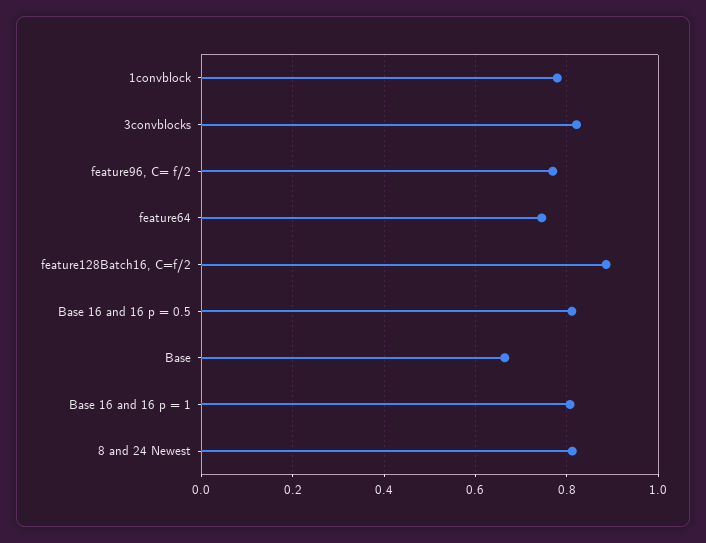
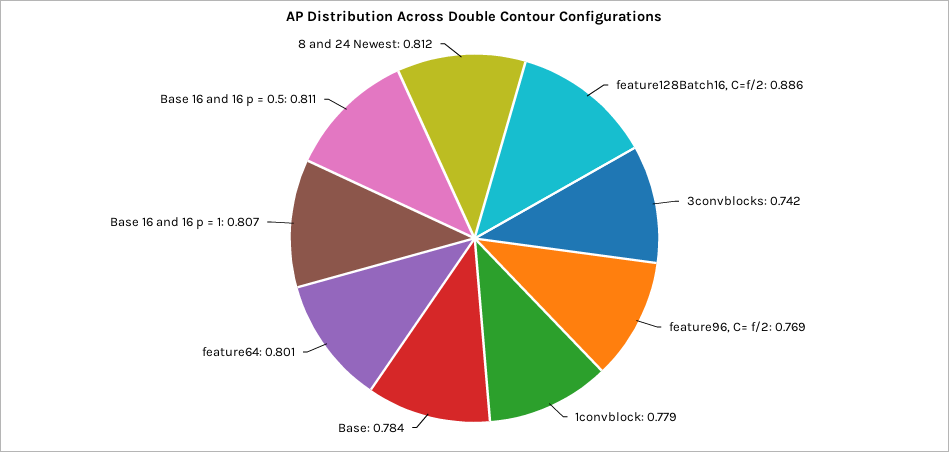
  {
    "1convblock": 0.779,
-   "3convblocks": 0.82,
+   "3convblocks": 0.742,
    "feature96, C= f/2": 0.769,
-   "feature64": 0.74,
+   "feature64": 0.801,
    "feature128Batch16, C=f/2": 0.886,
    "Base 16 and 16 p = 0.5": 0.811,
-   "Base": 0.66,
+   "Base": 0.784,
    "Base 16 and 16 p = 1": 0.807,
    "8 and 24 Newest": 0.812
  }

